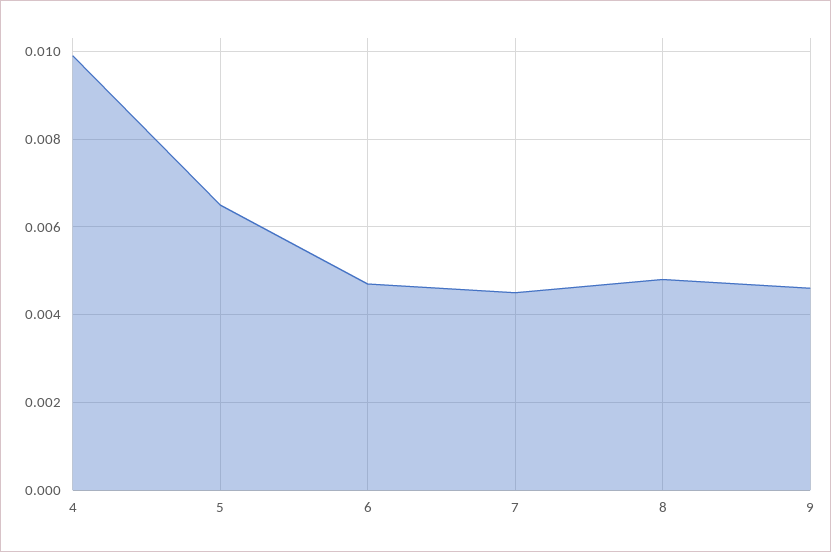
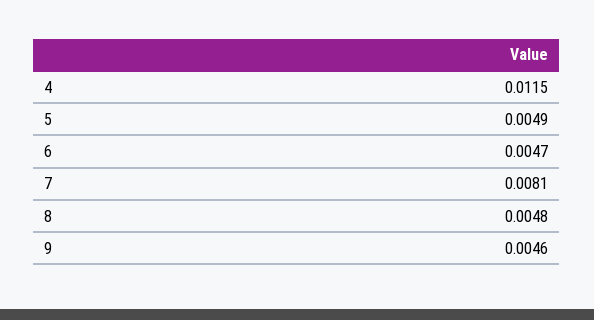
  {
-   "4": 0.01,
+   "4": 0.0115,
-   "5": 0.0065,
+   "5": 0.0049,
    "6": 0.0047,
-   "7": 0.0045,
+   "7": 0.0081,
    "8": 0.0048,
    "9": 0.0046
  }

